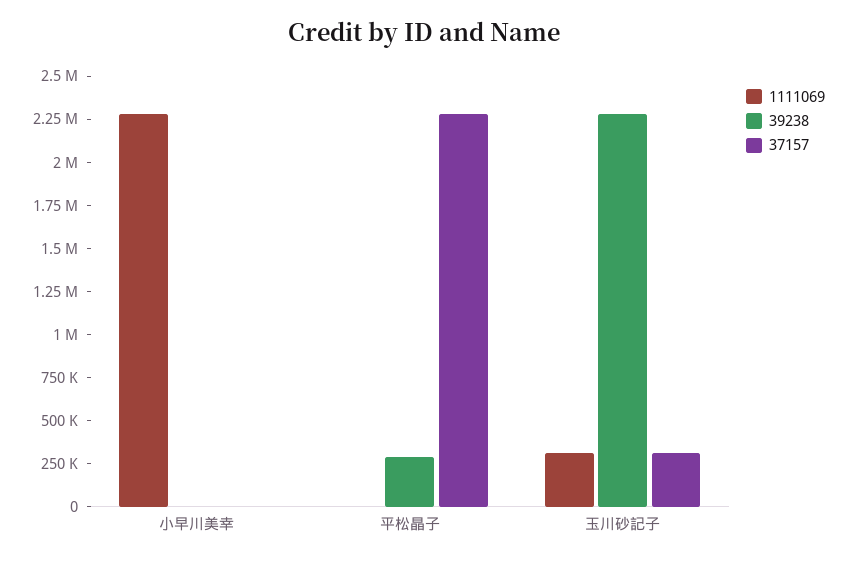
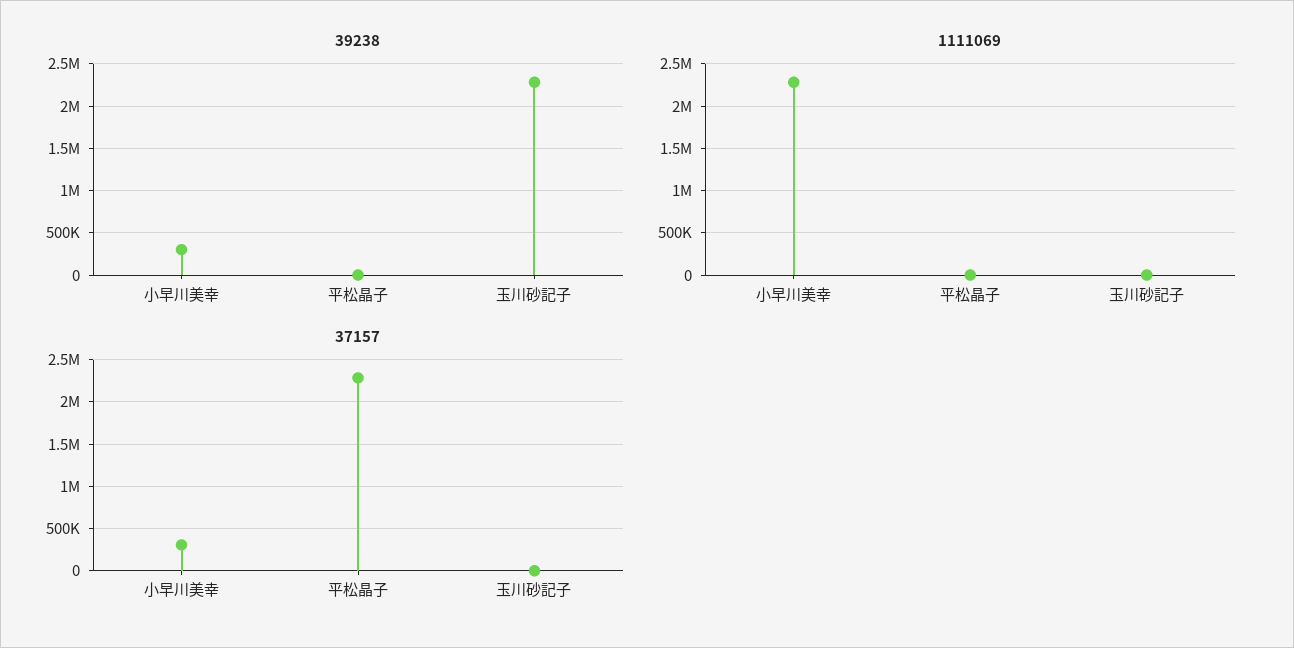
  {
    "1111069": {
      "小早川美幸": 2300000,
      "平松晶子": 0,
-     "玉川砂記子": 300000
+     "玉川砂記子": 0
    },
    "39238": {
-     "小早川美幸": 0,
+     "小早川美幸": 300000,
-     "平松晶子": 300000,
+     "平松晶子": 0,
      "玉川砂記子": 2300000
    },
    "37157": {
-     "小早川美幸": 0,
+     "小早川美幸": 300000,
      "平松晶子": 2300000,
-     "玉川砂記子": 300000
+     "玉川砂記子": 0
    }
  }

